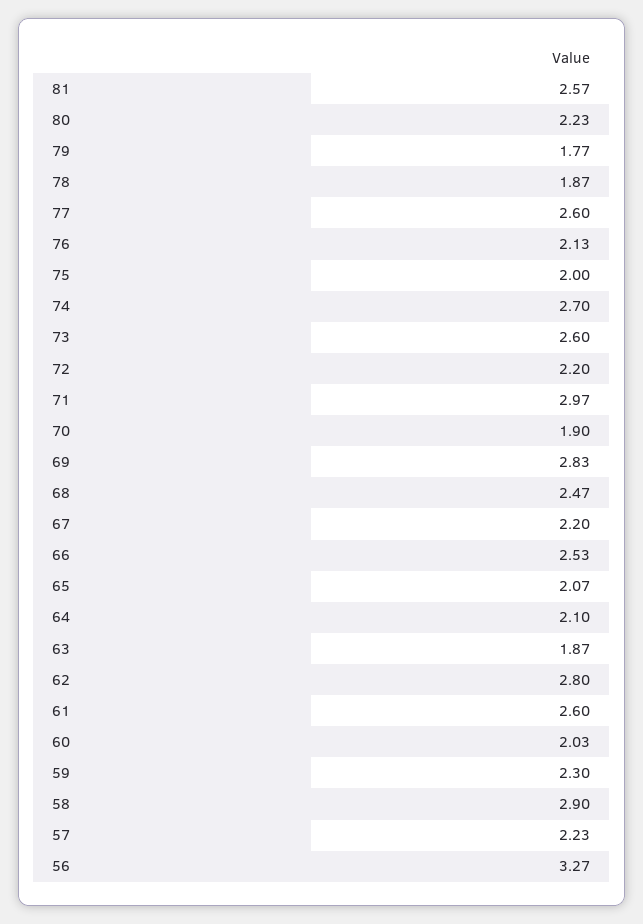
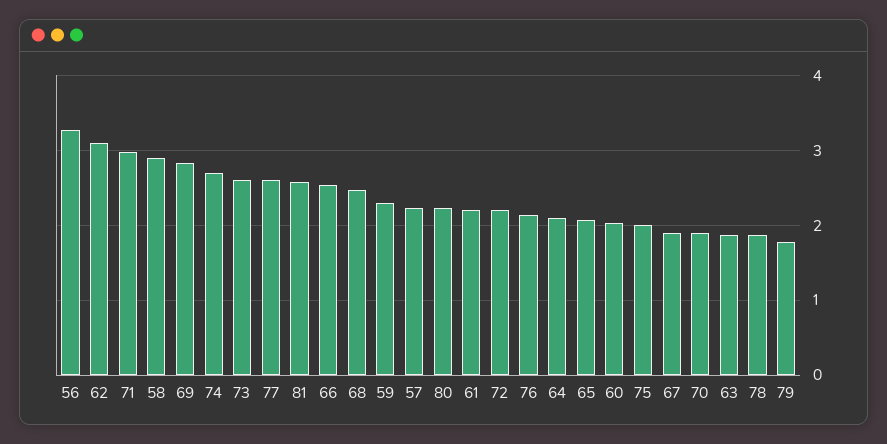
  {
    "81": 2.57,
    "80": 2.23,
    "79": 1.77,
    "78": 1.87,
    "77": 2.6,
    "76": 2.13,
    "75": 2,
    "74": 2.7,
    "73": 2.6,
    "72": 2.2,
    "71": 2.97,
    "70": 1.9,
    "69": 2.83,
    "68": 2.47,
-   "67": 2.2,
+   "67": 1.9,
    "66": 2.53,
    "65": 2.07,
    "64": 2.1,
    "63": 1.87,
-   "62": 2.8,
+   "62": 3.1,
-   "61": 2.6,
+   "61": 2.2,
    "60": 2.03,
    "59": 2.3,
    "58": 2.9,
    "57": 2.23,
    "56": 3.27
  }

